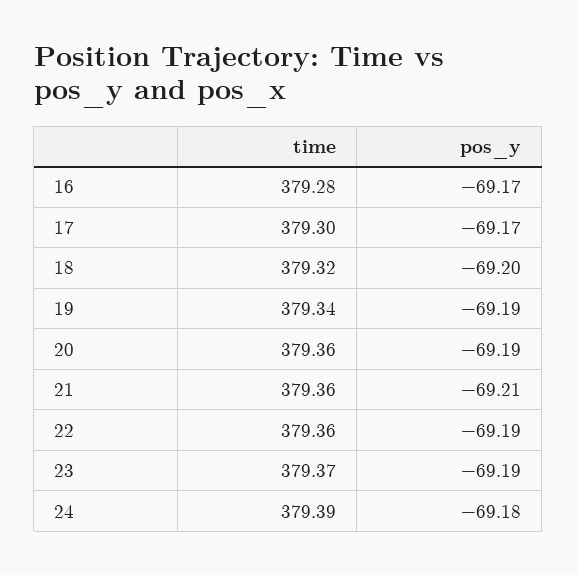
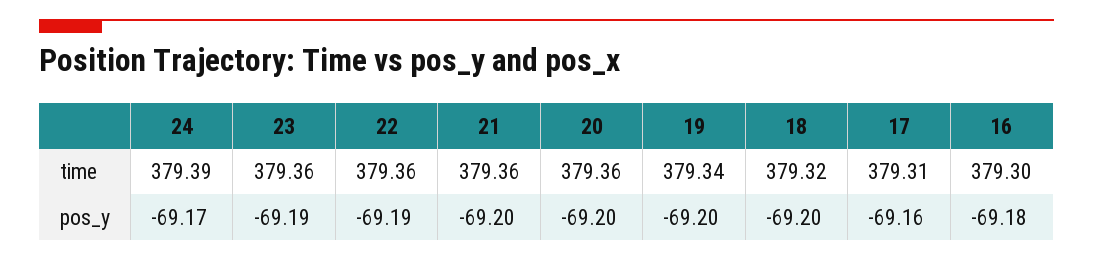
  {
    "time": {
-     "16": 379.28,
+     "16": 379.3,
-     "17": 379.3,
+     "17": 379.31,
      "18": 379.32,
      "19": 379.34,
      "20": 379.36,
      "21": 379.36,
      "22": 379.36,
-     "23": 379.37,
+     "23": 379.36,
      "24": 379.39
    },
    "pos_y": {
-     "16": -69.17,
+     "16": -69.18,
-     "17": -69.17,
+     "17": -69.16,
      "18": -69.2,
-     "19": -69.19,
+     "19": -69.2,
-     "20": -69.19,
+     "20": -69.2,
-     "21": -69.21,
+     "21": -69.2,
      "22": -69.19,
      "23": -69.19,
-     "24": -69.18
+     "24": -69.17
    }
  }

